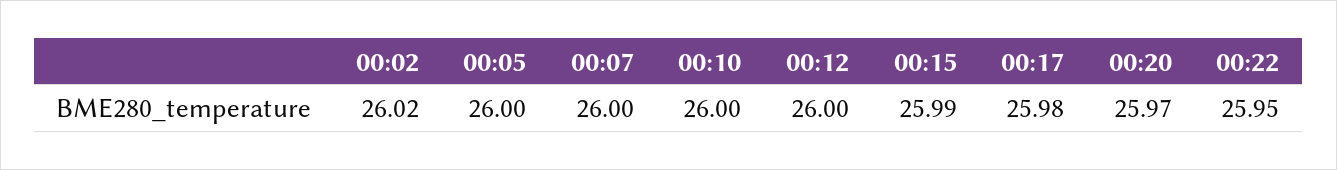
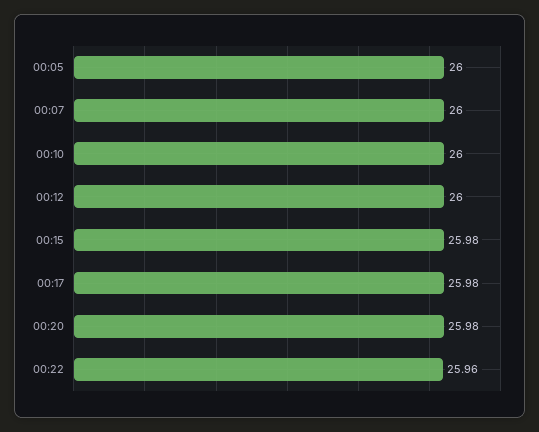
  {
-   "00:02": 26.02,
    "00:05": 26,
    "00:07": 26,
    "00:10": 26,
    "00:12": 26,
-   "00:15": 25.99,
+   "00:15": 25.98,
    "00:17": 25.98,
-   "00:20": 25.97,
+   "00:20": 25.98,
-   "00:22": 25.95
+   "00:22": 25.96
  }

